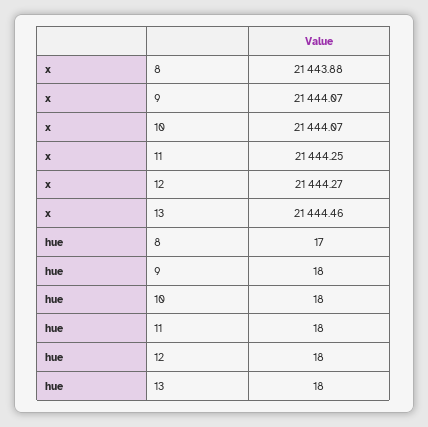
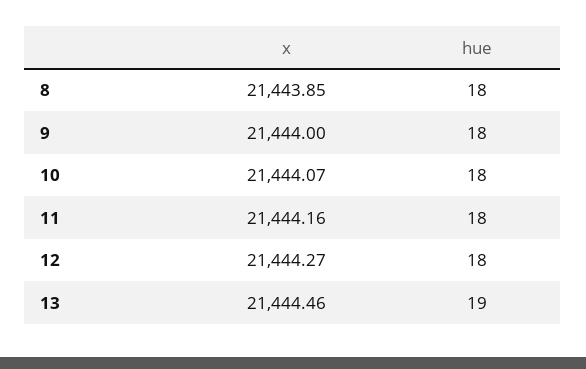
  {
    "x": {
-     "8": 21443.88,
+     "8": 21443.85,
-     "9": 21444.07,
+     "9": 21444,
      "10": 21444.07,
-     "11": 21444.25,
+     "11": 21444.16,
      "12": 21444.27,
      "13": 21444.46
    },
    "hue": {
-     "8": 17,
+     "8": 18,
      "9": 18,
      "10": 18,
      "11": 18,
      "12": 18,
-     "13": 18
+     "13": 19
    }
  }

